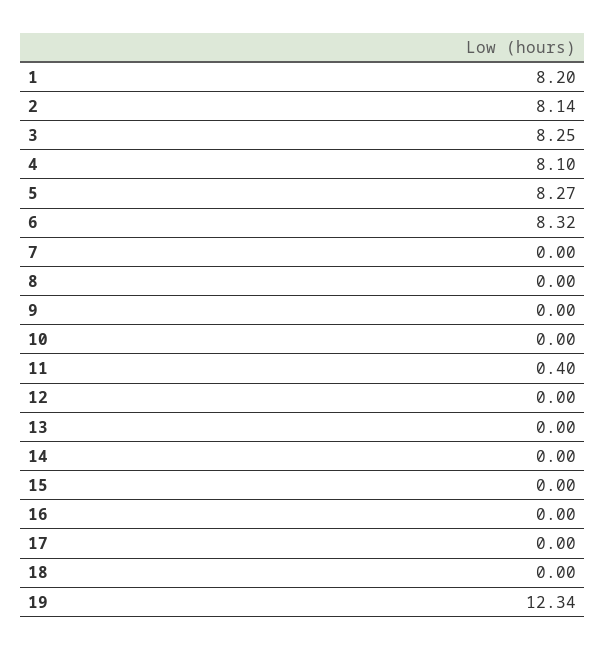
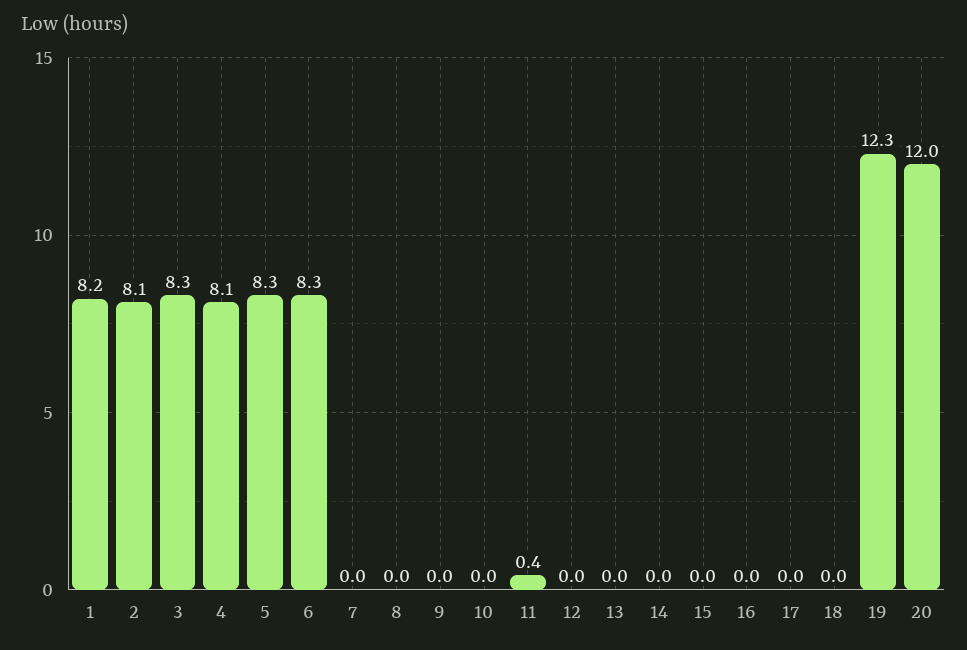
  {
    "1": 8.2,
    "2": 8.14,
    "3": 8.25,
    "4": 8.1,
    "5": 8.27,
    "6": 8.32,
    "7": 0,
    "8": 0,
    "9": 0,
    "10": 0,
    "11": 0.4,
    "12": 0,
    "13": 0,
    "14": 0,
    "15": 0,
    "16": 0,
    "17": 0,
    "18": 0,
-   "19": 12.34
+   "19": 12.34,
+   "20": 12
  }

